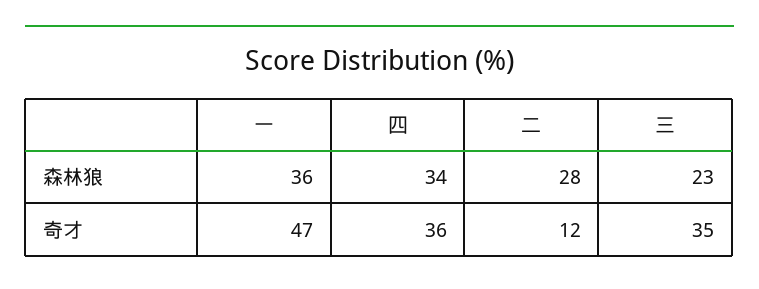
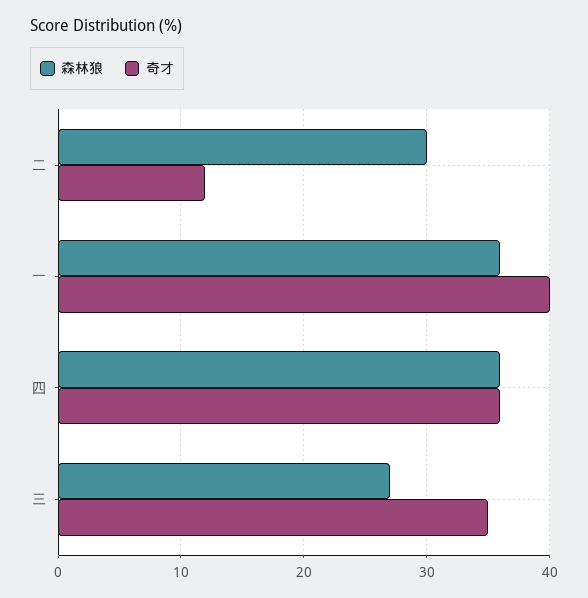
  {
    "森林狼": {
      "一": 36,
-     "四": 34,
+     "四": 36,
-     "二": 28,
+     "二": 30,
-     "三": 23
+     "三": 27
    },
    "奇才": {
-     "一": 47,
+     "一": 40,
      "四": 36,
      "二": 12,
      "三": 35
    }
  }

